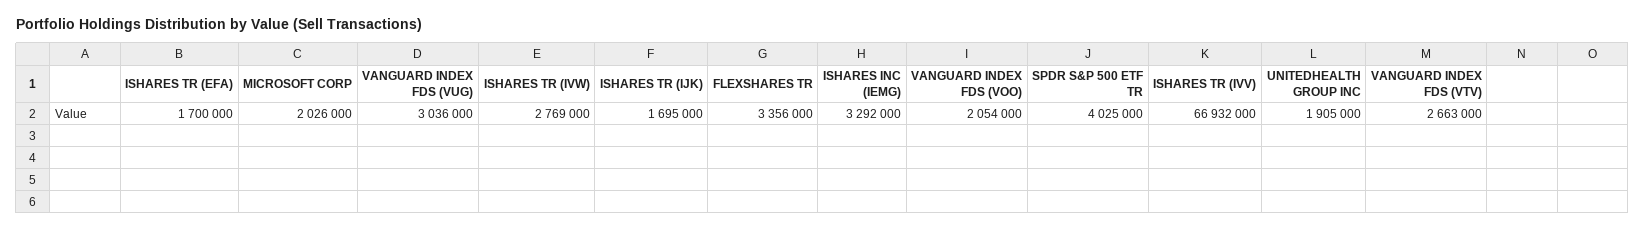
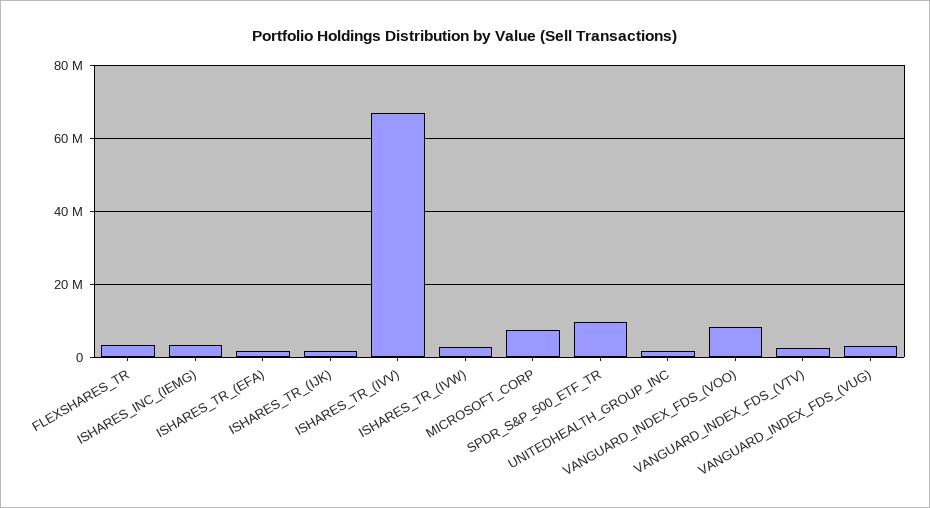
  {
    "ISHARES TR (EFA)": 1700000,
-   "MICROSOFT CORP": 2026000,
+   "MICROSOFT CORP": 8000000,
    "VANGUARD INDEX FDS (VUG)": 3036000,
    "ISHARES TR (IVW)": 2769000,
    "ISHARES TR (IJK)": 1695000,
    "FLEXSHARES TR": 3356000,
    "ISHARES INC (IEMG)": 3292000,
-   "VANGUARD INDEX FDS (VOO)": 2054000,
+   "VANGUARD INDEX FDS (VOO)": 8000000,
-   "SPDR S&P 500 ETF TR": 4025000,
+   "SPDR S&P 500 ETF TR": 10000000,
    "ISHARES TR (IVV)": 66932000,
    "UNITEDHEALTH GROUP INC": 1905000,
    "VANGUARD INDEX FDS (VTV)": 2663000
  }

